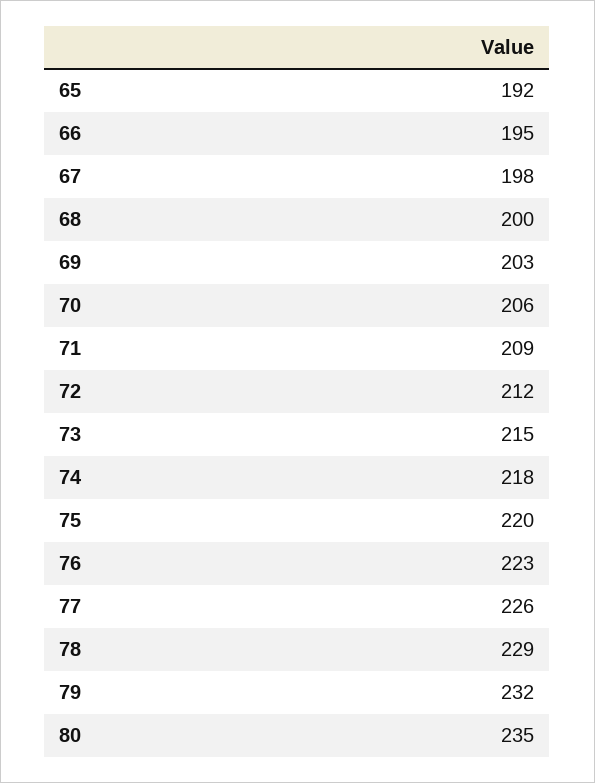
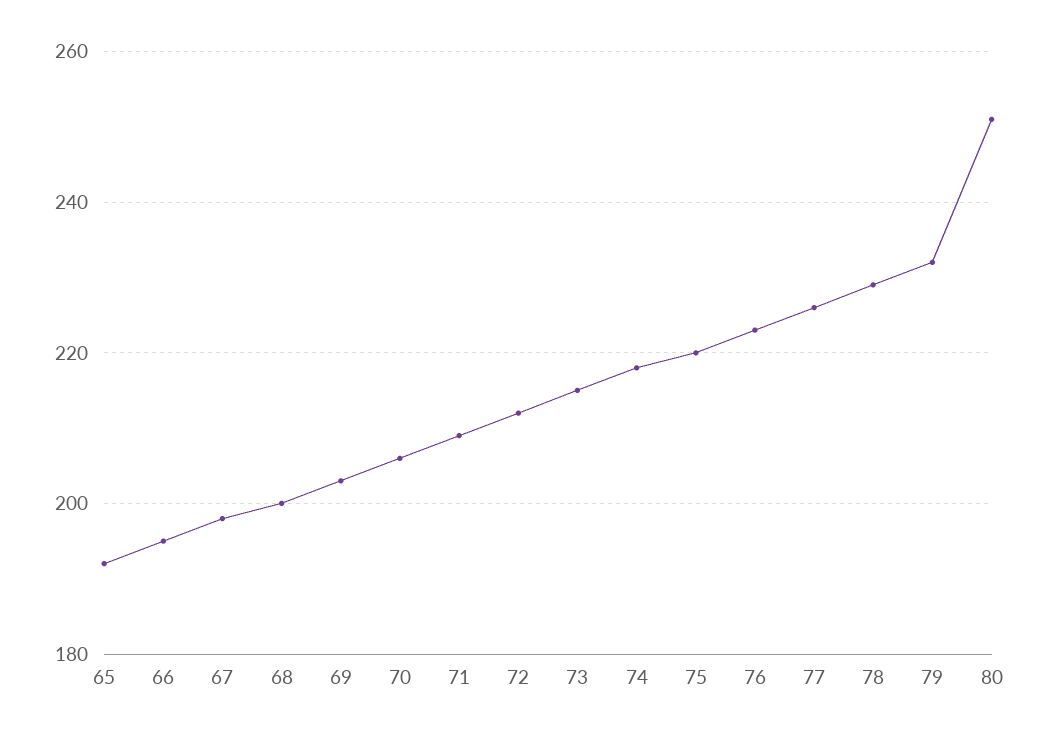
  {
    "65": 192,
    "66": 195,
    "67": 198,
    "68": 200,
    "69": 203,
    "70": 206,
    "71": 209,
    "72": 212,
    "73": 215,
    "74": 218,
    "75": 220,
    "76": 223,
    "77": 226,
    "78": 229,
    "79": 232,
-   "80": 235
+   "80": 250
  }

